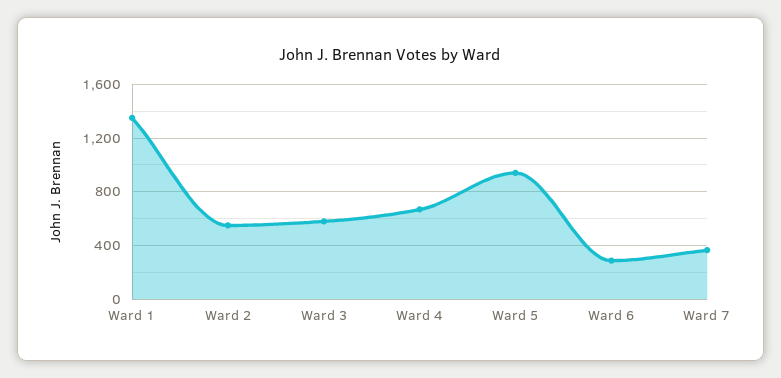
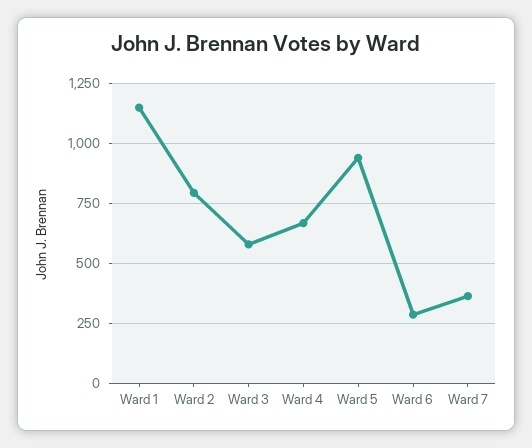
  {
-   "Ward 1": 1350,
+   "Ward 1": 1150,
-   "Ward 2": 550,
+   "Ward 2": 800,
    "Ward 3": 575,
    "Ward 4": 675,
    "Ward 5": 950,
    "Ward 6": 300,
    "Ward 7": 375
  }

